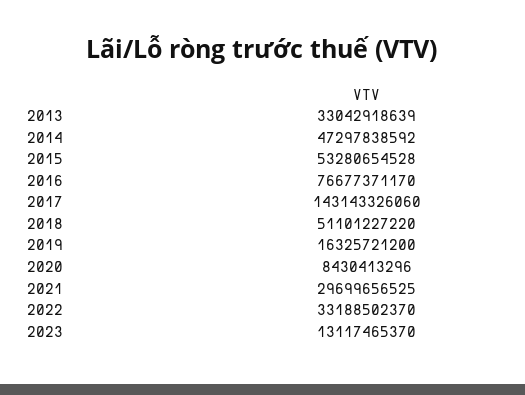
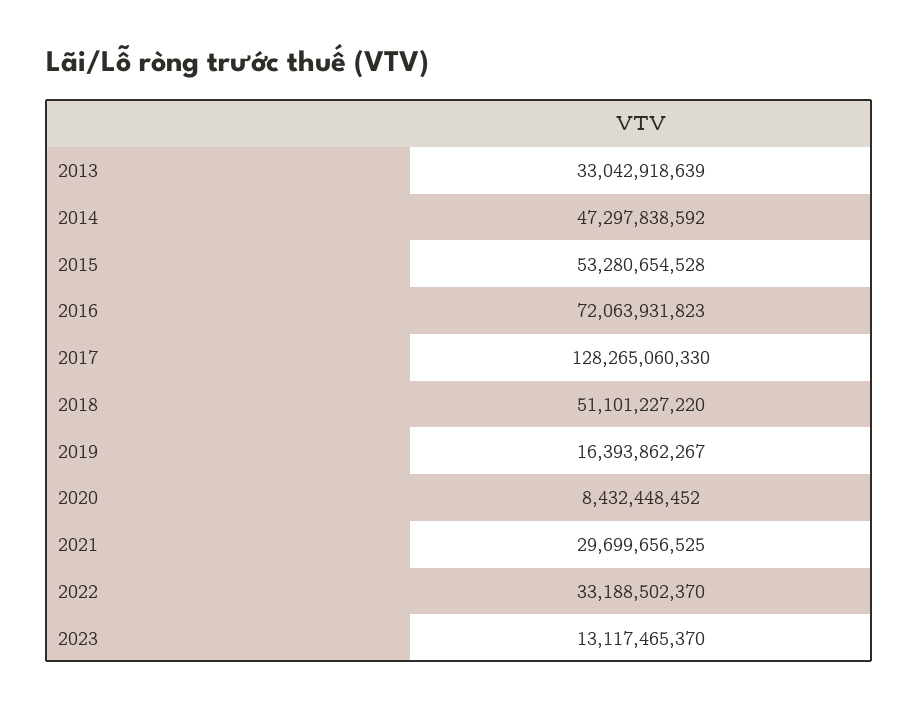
  {
    "2013": 33042918639,
    "2014": 47297838592,
    "2015": 53280654528,
-   "2016": 76677371170,
+   "2016": 72063931823,
-   "2017": 143143326060,
+   "2017": 128265060330,
    "2018": 51101227220,
-   "2019": 16325721200,
+   "2019": 16393862267,
-   "2020": 8430413296,
+   "2020": 8432448452,
    "2021": 29699656525,
    "2022": 33188502370,
    "2023": 13117465370
  }

